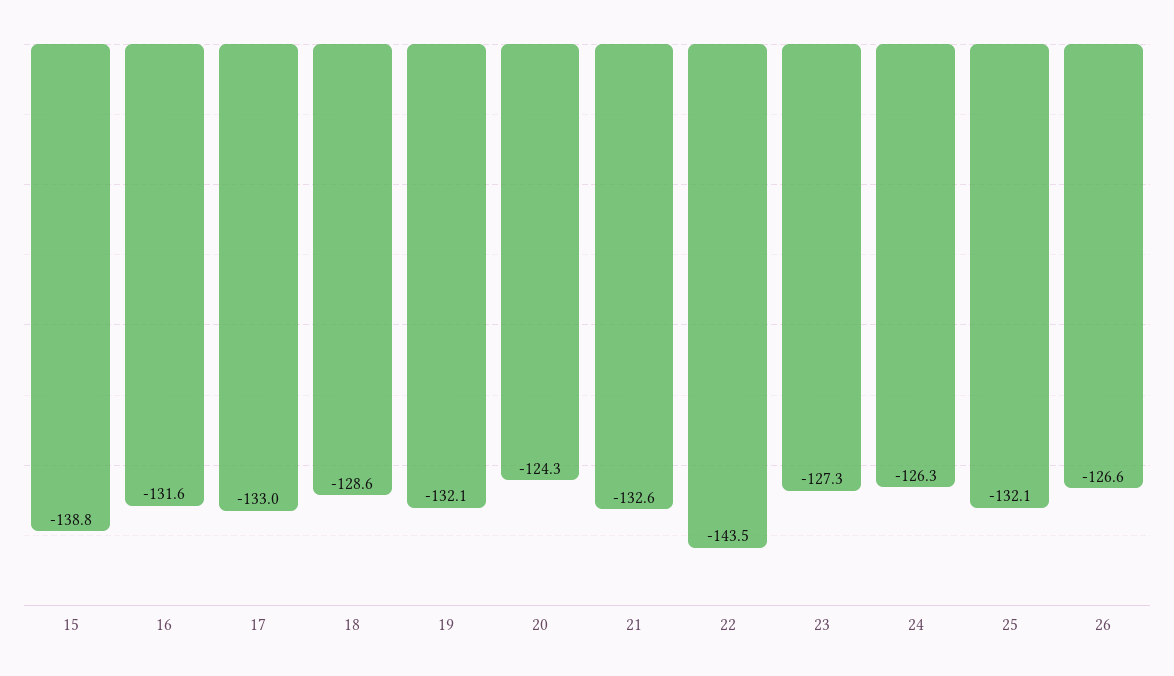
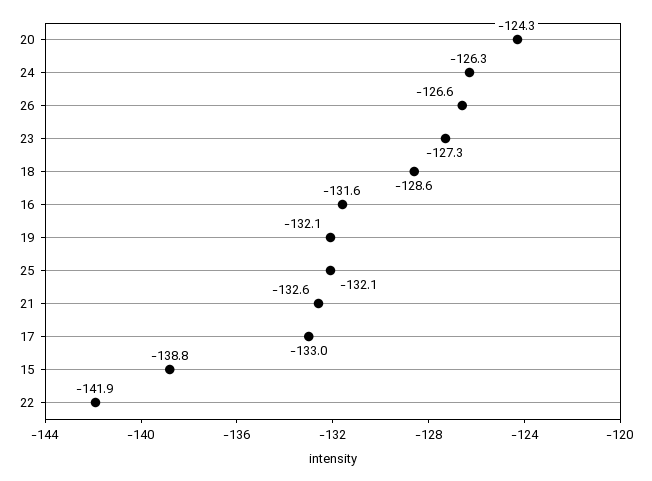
  {
    "15": -138.8,
    "16": -131.6,
    "17": -133,
    "18": -128.6,
    "19": -132.1,
    "20": -124.3,
    "21": -132.6,
-   "22": -143.5,
+   "22": -141.9,
    "23": -127.3,
    "24": -126.3,
    "25": -132.1,
    "26": -126.6
  }

